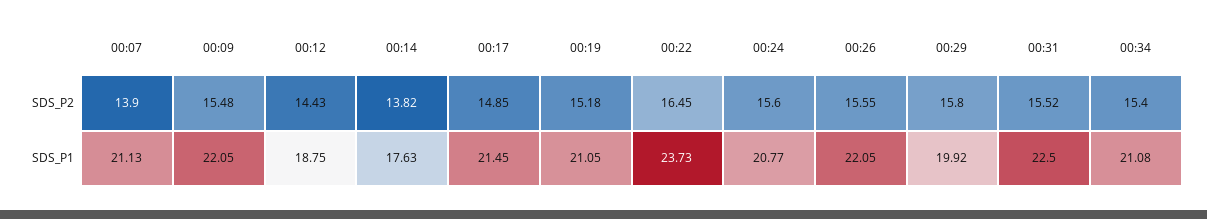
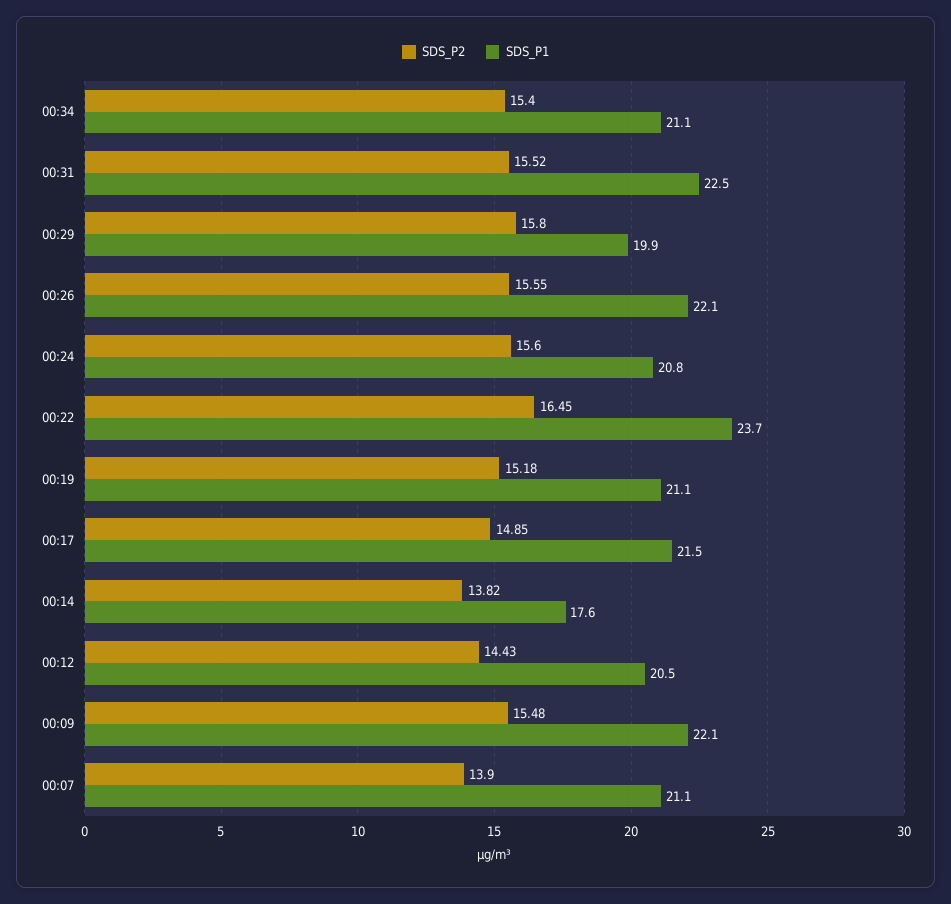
  {
    "SDS_P2": {
      "00:07": 13.9,
      "00:09": 15.48,
      "00:12": 14.43,
      "00:14": 13.82,
      "00:17": 14.85,
      "00:19": 15.18,
      "00:22": 16.45,
      "00:24": 15.6,
      "00:26": 15.55,
      "00:29": 15.8,
      "00:31": 15.52,
      "00:34": 15.4
    },
    "SDS_P1": {
      "00:07": 21.13,
      "00:09": 22.05,
-     "00:12": 18.75,
+     "00:12": 20.5,
      "00:14": 17.63,
      "00:17": 21.45,
      "00:19": 21.05,
      "00:22": 23.73,
      "00:24": 20.77,
      "00:26": 22.05,
      "00:29": 19.92,
      "00:31": 22.5,
      "00:34": 21.08
    }
  }

